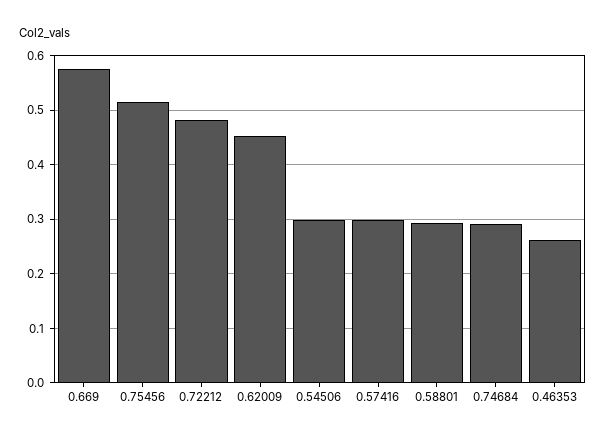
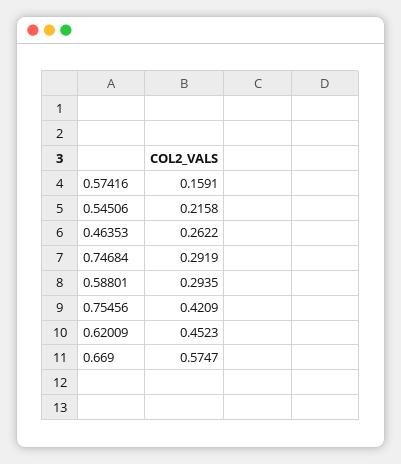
  {
    "0.669": 0.5747,
-   "0.75456": 0.52,
+   "0.75456": 0.4209,
-   "0.72212": 0.48,
    "0.62009": 0.4523,
-   "0.54506": 0.3,
+   "0.54506": 0.2158,
-   "0.57416": 0.3,
+   "0.57416": 0.1591,
    "0.58801": 0.2935,
    "0.74684": 0.2919,
    "0.46353": 0.2622
  }

